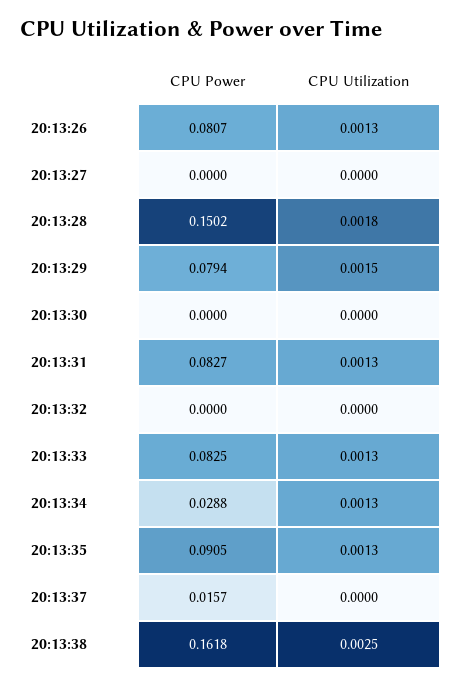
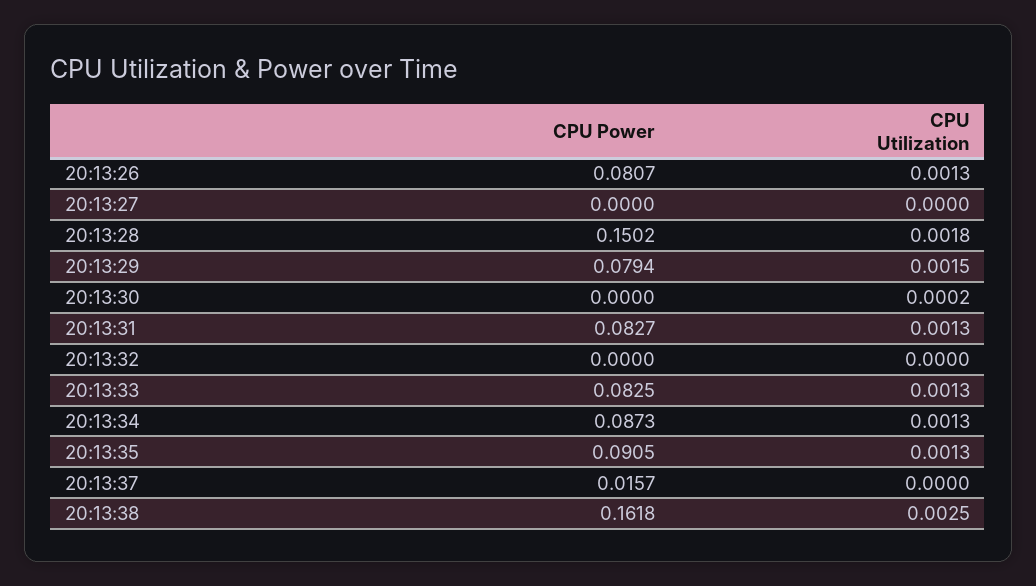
  {
    "CPU Power": {
      "20:13:26": 0.0807,
      "20:13:27": 0,
      "20:13:28": 0.1502,
      "20:13:29": 0.0794,
      "20:13:30": 0,
      "20:13:31": 0.0827,
      "20:13:32": 0,
      "20:13:33": 0.0825,
-     "20:13:34": 0.0288,
+     "20:13:34": 0.0873,
      "20:13:35": 0.0905,
      "20:13:37": 0.0157,
      "20:13:38": 0.1618
    },
    "CPU Utilization": {
      "20:13:26": 0.0013,
      "20:13:27": 0,
      "20:13:28": 0.0018,
      "20:13:29": 0.0015,
-     "20:13:30": 0,
+     "20:13:30": 0.0002,
      "20:13:31": 0.0013,
      "20:13:32": 0,
      "20:13:33": 0.0013,
      "20:13:34": 0.0013,
      "20:13:35": 0.0013,
      "20:13:37": 0,
      "20:13:38": 0.0025
    }
  }

